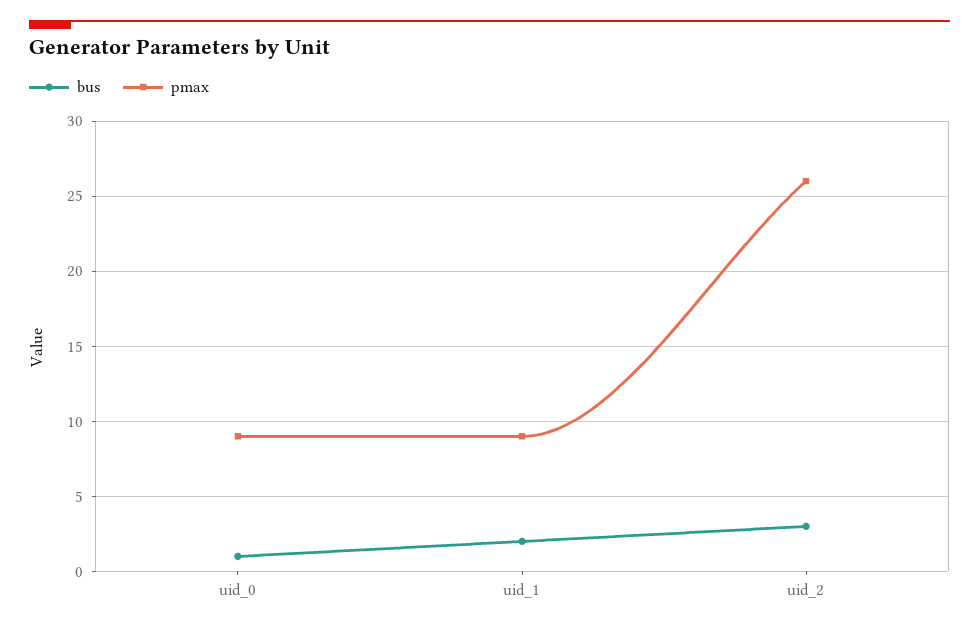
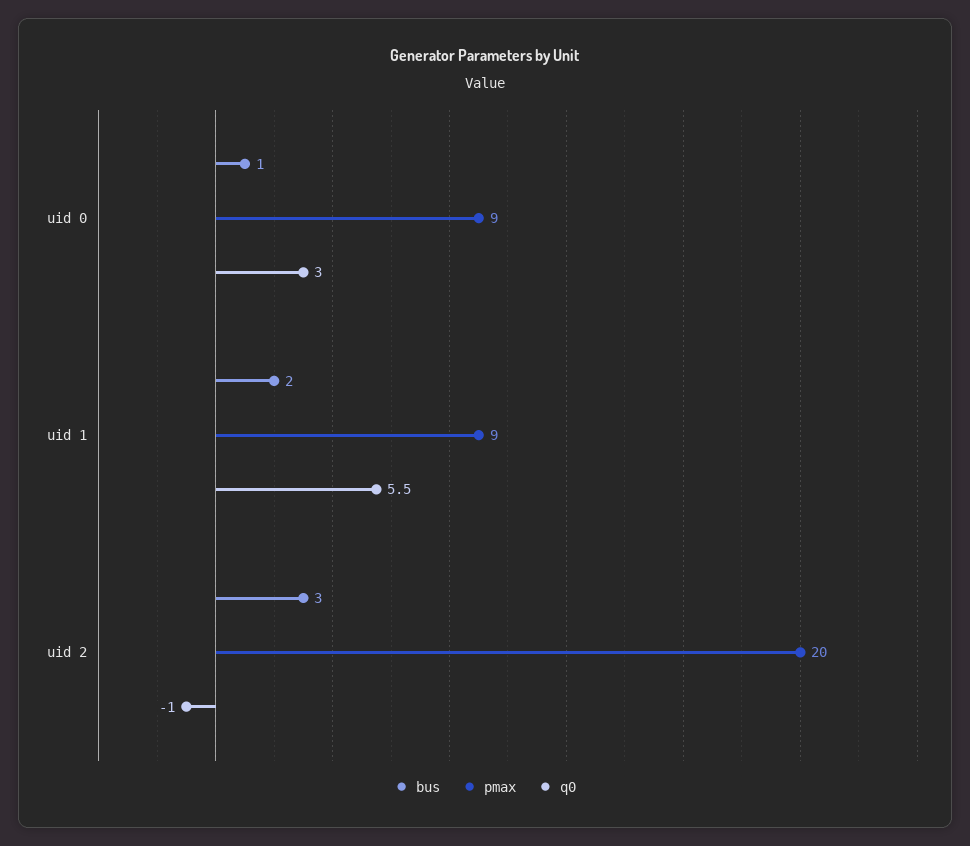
  {
    "bus": {
      "uid_0": 1,
      "uid_1": 2,
      "uid_2": 3
    },
    "pmax": {
      "uid_0": 9,
      "uid_1": 9,
-     "uid_2": 26
+     "uid_2": 20
-   }
+   },
+   "q0": {
+     "uid_0": 3,
+     "uid_1": 5.5,
+     "uid_2": -1
+   }
  }

